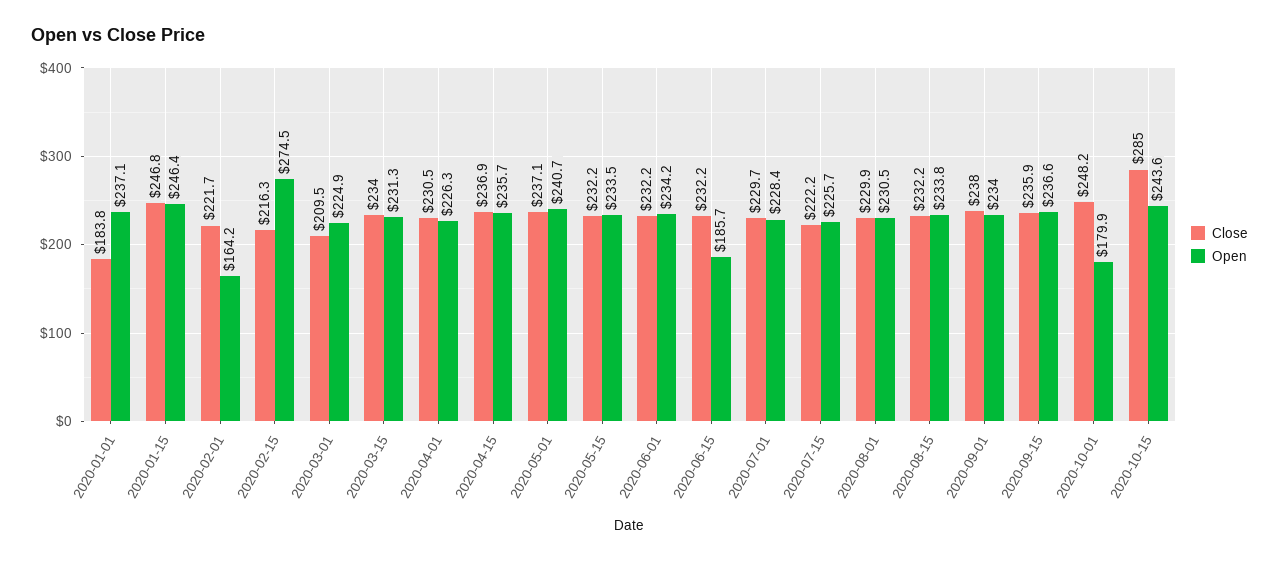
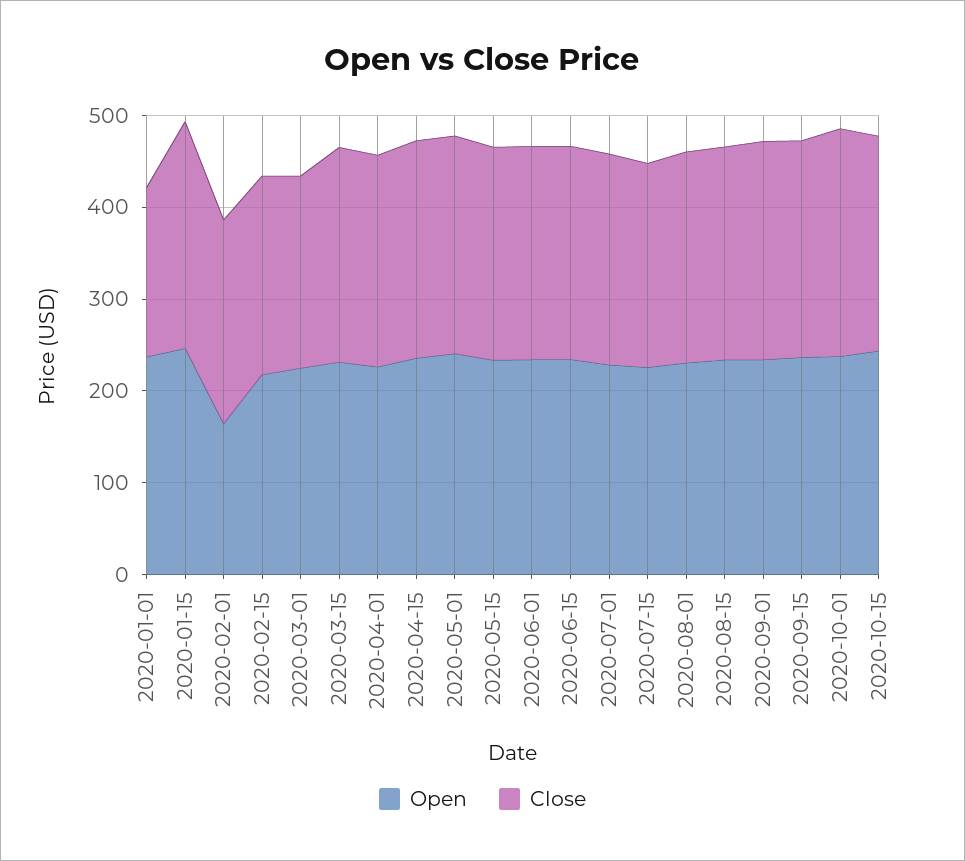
  {
    "Close": {
      "2020-01-01": 183.8,
      "2020-01-15": 246.8,
      "2020-02-01": 221.7,
      "2020-02-15": 216.3,
      "2020-03-01": 209.5,
      "2020-03-15": 234,
      "2020-04-01": 230.5,
      "2020-04-15": 236.9,
      "2020-05-01": 237.1,
      "2020-05-15": 232.2,
      "2020-06-01": 232.2,
      "2020-06-15": 232.2,
      "2020-07-01": 229.7,
      "2020-07-15": 222.2,
      "2020-08-01": 229.9,
      "2020-08-15": 232.2,
      "2020-09-01": 238,
      "2020-09-15": 235.9,
      "2020-10-01": 248.2,
-     "2020-10-15": 285
+     "2020-10-15": 240
    },
    "Open": {
      "2020-01-01": 237.1,
      "2020-01-15": 246.4,
      "2020-02-01": 164.2,
-     "2020-02-15": 274.5,
+     "2020-02-15": 220,
      "2020-03-01": 224.9,
      "2020-03-15": 231.3,
      "2020-04-01": 226.3,
      "2020-04-15": 235.7,
      "2020-05-01": 240.7,
      "2020-05-15": 233.5,
      "2020-06-01": 234.2,
-     "2020-06-15": 185.7,
+     "2020-06-15": 240,
      "2020-07-01": 228.4,
      "2020-07-15": 225.7,
      "2020-08-01": 230.5,
      "2020-08-15": 233.8,
      "2020-09-01": 234,
      "2020-09-15": 236.6,
-     "2020-10-01": 179.9,
+     "2020-10-01": 240,
      "2020-10-15": 243.6
    }
  }

